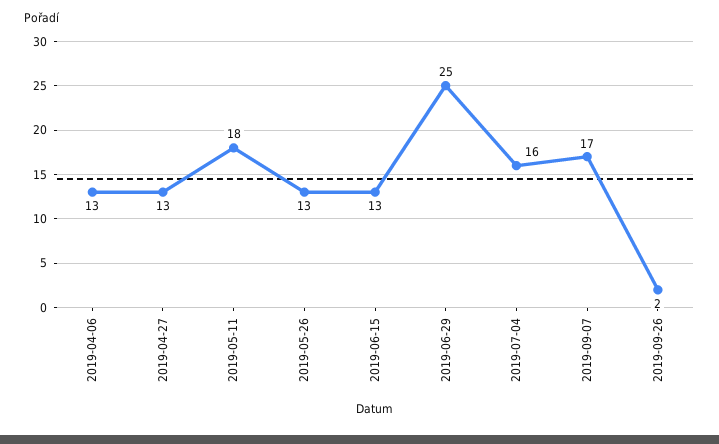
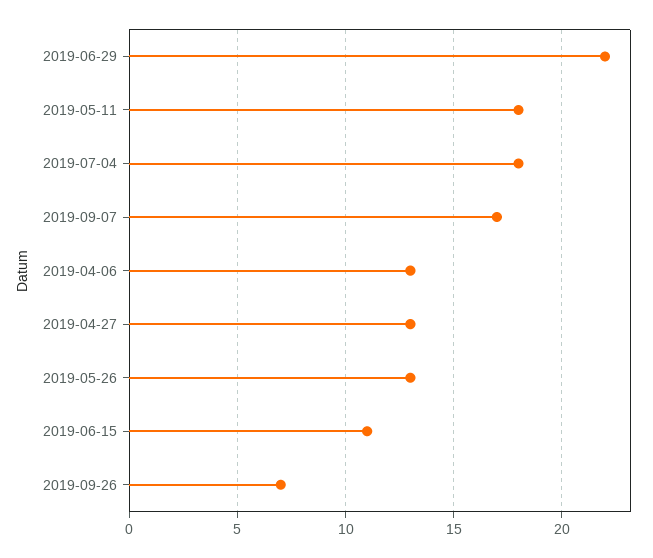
  {
    "2019-04-06": 13,
    "2019-04-27": 13,
    "2019-05-11": 18,
    "2019-05-26": 13,
-   "2019-06-15": 13,
+   "2019-06-15": 11,
-   "2019-06-29": 25,
+   "2019-06-29": 22,
-   "2019-07-04": 16,
+   "2019-07-04": 18,
    "2019-09-07": 17,
-   "2019-09-26": 2
+   "2019-09-26": 7
  }

